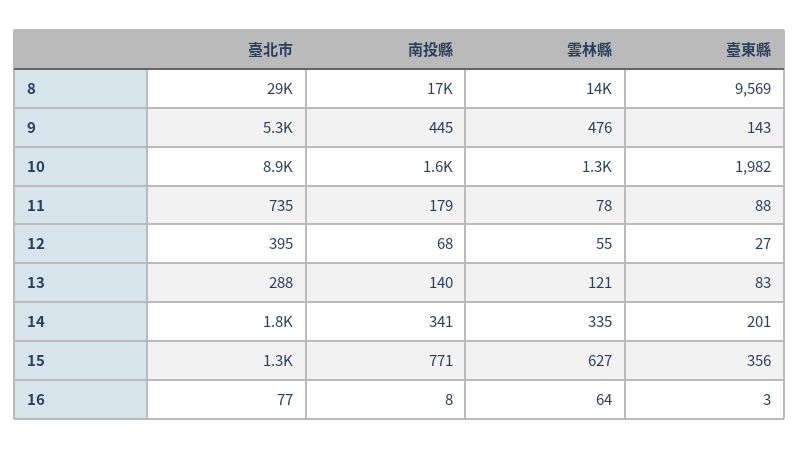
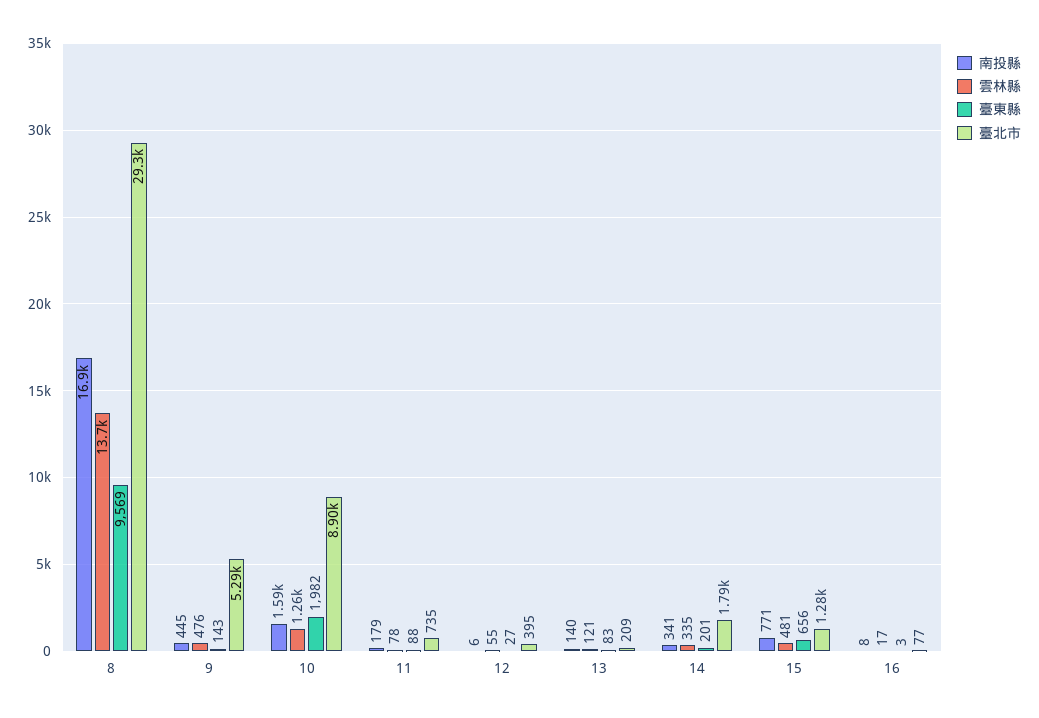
  {
    "臺北市": {
      "8": 29300,
      "9": 5290,
      "10": 8900,
      "11": 735,
      "12": 395,
-     "13": 288,
+     "13": 209,
      "14": 1790,
      "15": 1280,
      "16": 77
    },
    "南投縣": {
      "8": 16900,
      "9": 445,
      "10": 1590,
      "11": 179,
-     "12": 68,
+     "12": 6,
      "13": 140,
      "14": 341,
      "15": 771,
      "16": 8
    },
    "雲林縣": {
      "8": 13700,
      "9": 476,
      "10": 1260,
      "11": 78,
      "12": 55,
      "13": 121,
      "14": 335,
-     "15": 627,
+     "15": 481,
-     "16": 64
+     "16": 17
    },
    "臺東縣": {
      "8": 9569,
      "9": 143,
      "10": 1982,
      "11": 88,
      "12": 27,
      "13": 83,
      "14": 201,
-     "15": 356,
+     "15": 656,
      "16": 3
    }
  }

